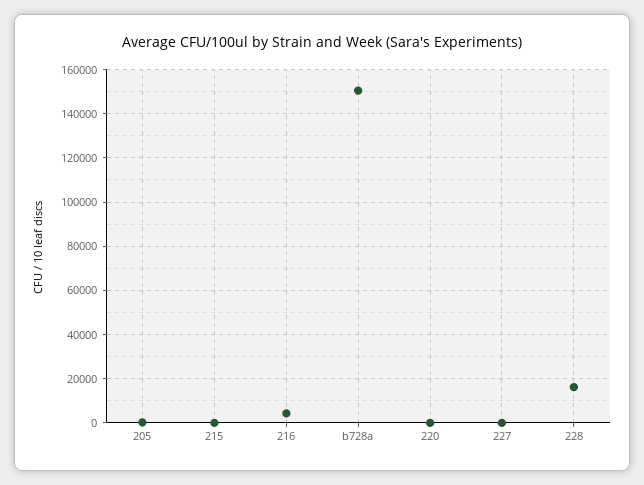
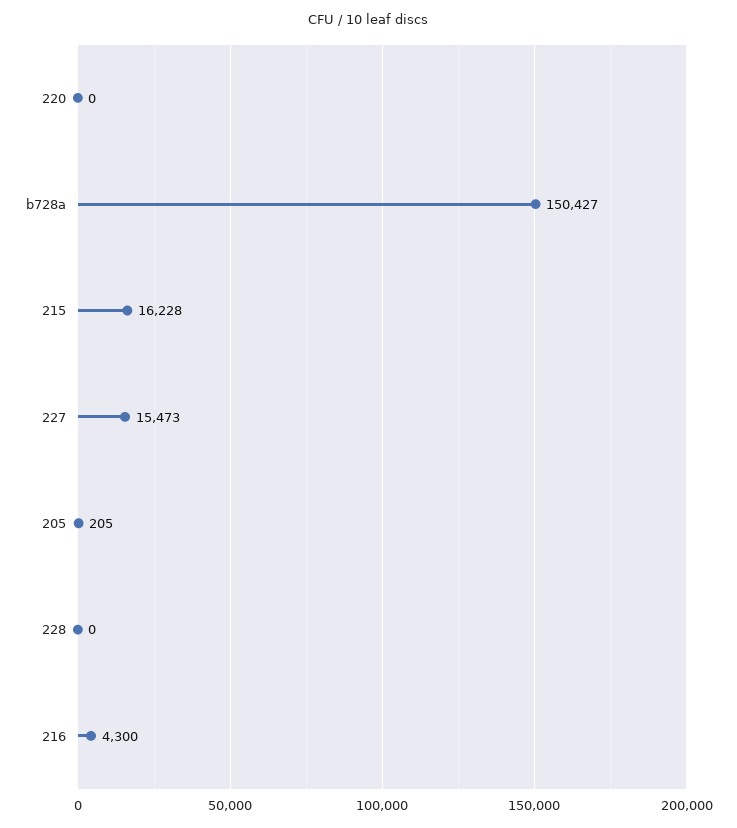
  {
    "205": 205,
-   "215": 0,
+   "215": 16228,
    "216": 4300,
    "b728a": 150427,
    "220": 0,
-   "227": 0,
+   "227": 15473,
-   "228": 15000
+   "228": 0
  }

